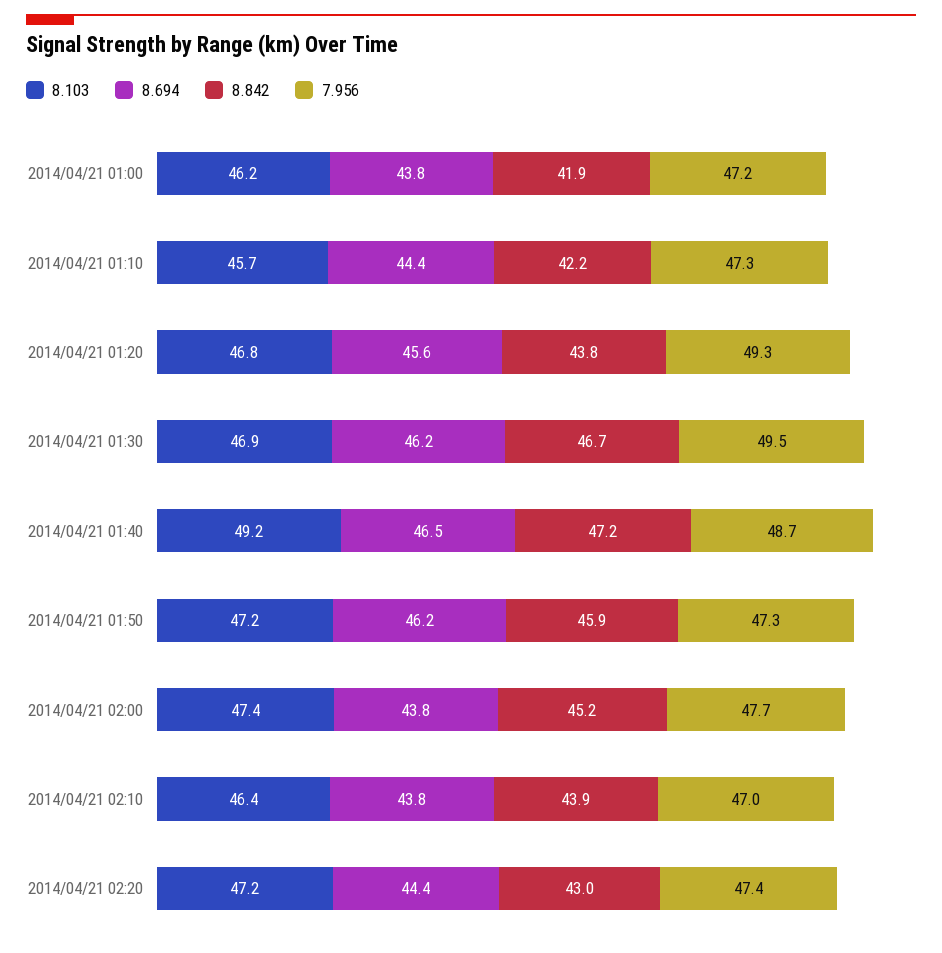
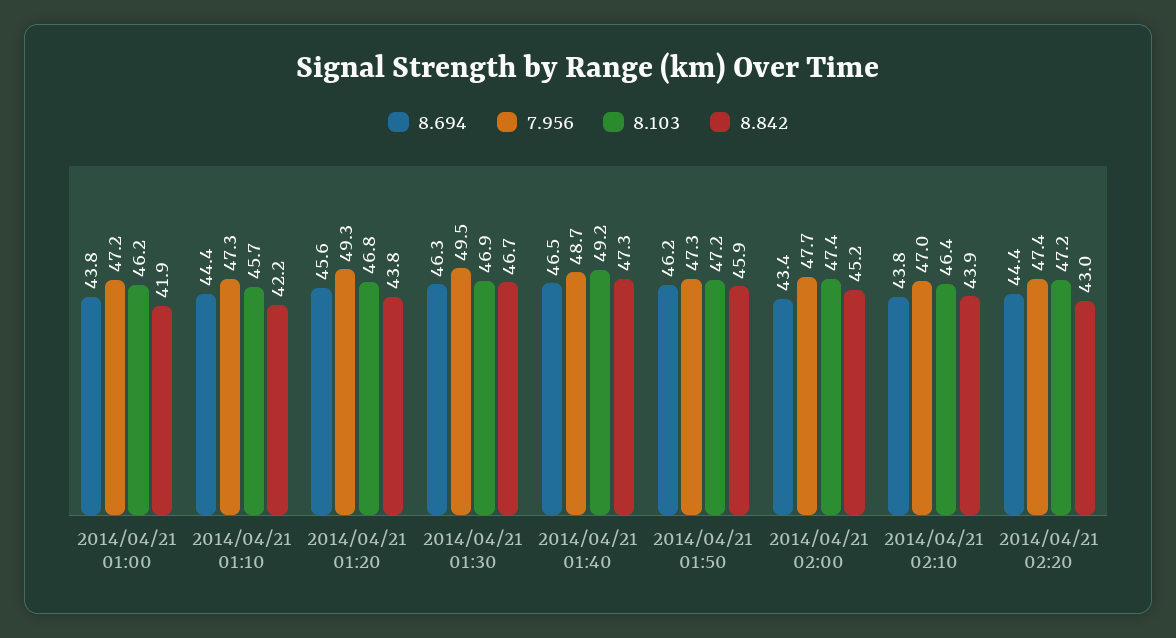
  {
    "8.103": {
      "2014/04/21 01:00": 46.2,
      "2014/04/21 01:10": 45.7,
      "2014/04/21 01:20": 46.8,
      "2014/04/21 01:30": 46.9,
      "2014/04/21 01:40": 49.2,
      "2014/04/21 01:50": 47.2,
      "2014/04/21 02:00": 47.4,
      "2014/04/21 02:10": 46.4,
      "2014/04/21 02:20": 47.2
    },
    "8.694": {
      "2014/04/21 01:00": 43.8,
      "2014/04/21 01:10": 44.4,
      "2014/04/21 01:20": 45.6,
-     "2014/04/21 01:30": 46.2,
+     "2014/04/21 01:30": 46.3,
      "2014/04/21 01:40": 46.5,
      "2014/04/21 01:50": 46.2,
-     "2014/04/21 02:00": 43.8,
+     "2014/04/21 02:00": 43.4,
      "2014/04/21 02:10": 43.8,
      "2014/04/21 02:20": 44.4
    },
    "8.842": {
      "2014/04/21 01:00": 41.9,
      "2014/04/21 01:10": 42.2,
      "2014/04/21 01:20": 43.8,
      "2014/04/21 01:30": 46.7,
-     "2014/04/21 01:40": 47.2,
+     "2014/04/21 01:40": 47.3,
      "2014/04/21 01:50": 45.9,
      "2014/04/21 02:00": 45.2,
      "2014/04/21 02:10": 43.9,
      "2014/04/21 02:20": 43
    },
    "7.956": {
      "2014/04/21 01:00": 47.2,
      "2014/04/21 01:10": 47.3,
      "2014/04/21 01:20": 49.3,
      "2014/04/21 01:30": 49.5,
      "2014/04/21 01:40": 48.7,
      "2014/04/21 01:50": 47.3,
      "2014/04/21 02:00": 47.7,
      "2014/04/21 02:10": 47,
      "2014/04/21 02:20": 47.4
    }
  }

